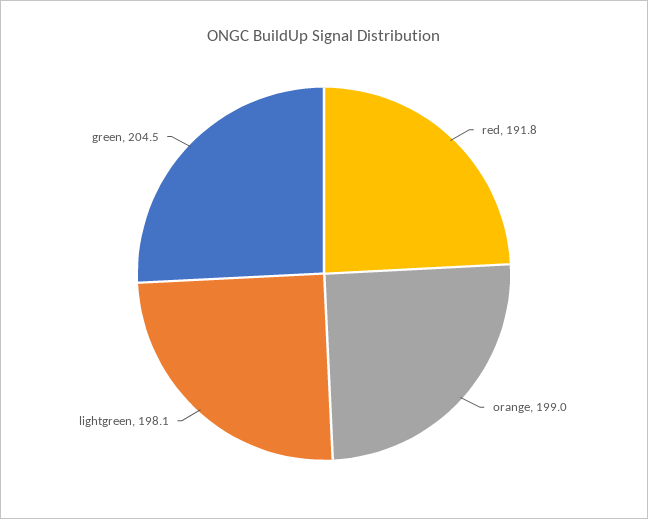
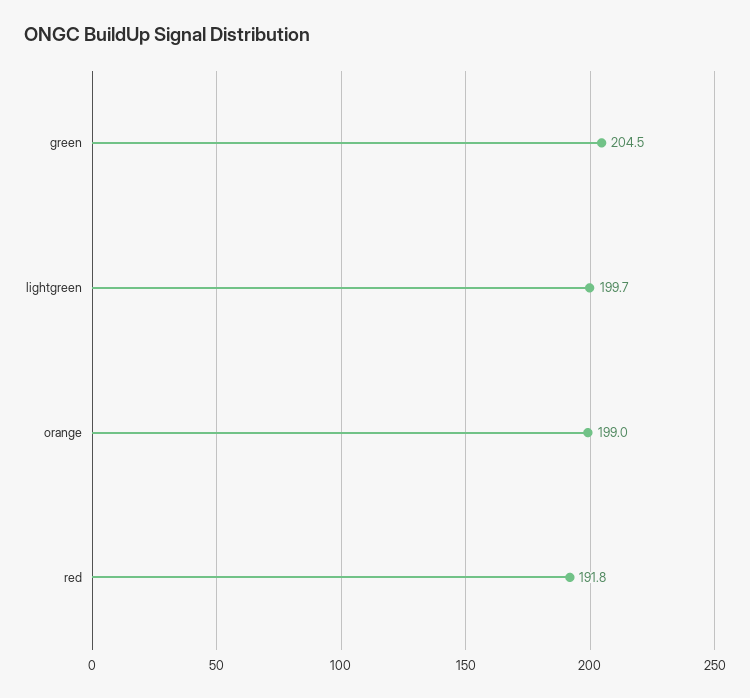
  {
    "red": 191.8,
    "orange": 199,
-   "lightgreen": 198.1,
+   "lightgreen": 199.7,
    "green": 204.5
  }

